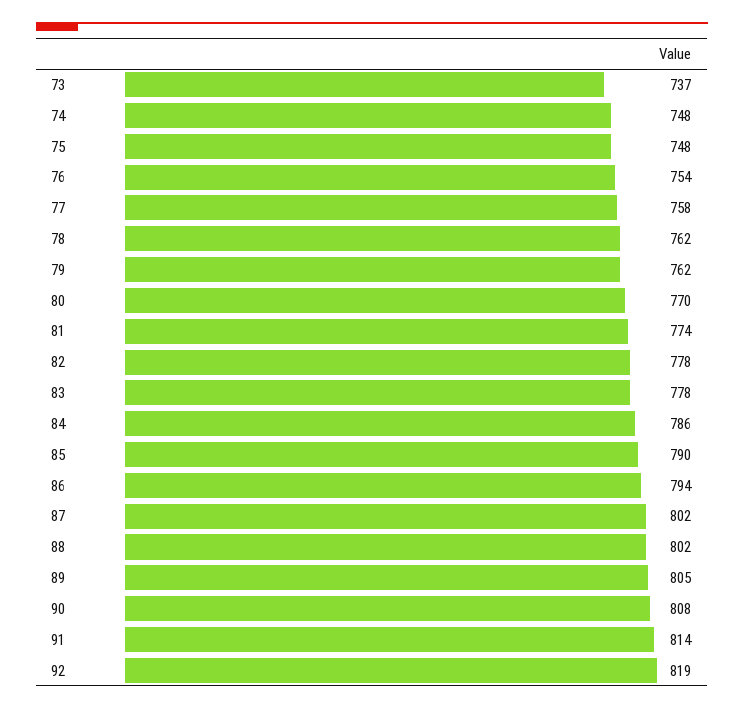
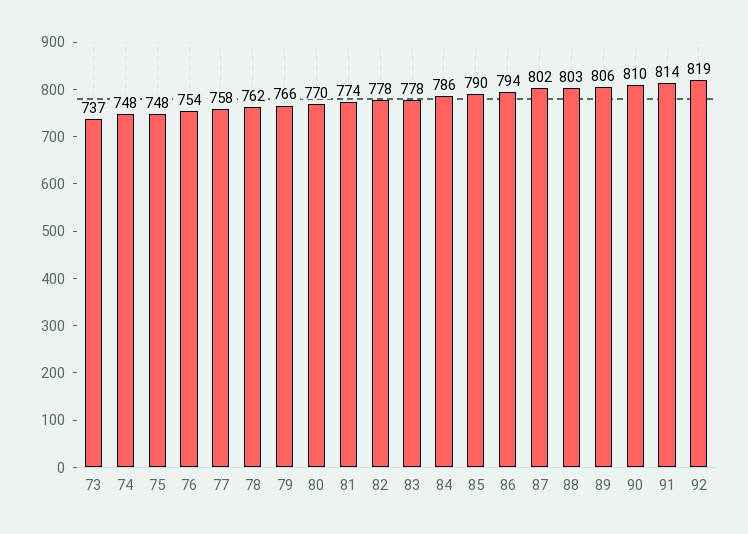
  {
    "73": 737,
    "74": 748,
    "75": 748,
    "76": 754,
    "77": 758,
    "78": 762,
-   "79": 762,
+   "79": 766,
    "80": 770,
    "81": 774,
    "82": 778,
    "83": 778,
    "84": 786,
    "85": 790,
    "86": 794,
    "87": 802,
-   "88": 802,
+   "88": 803,
-   "89": 805,
+   "89": 806,
-   "90": 808,
+   "90": 810,
    "91": 814,
    "92": 819
  }

